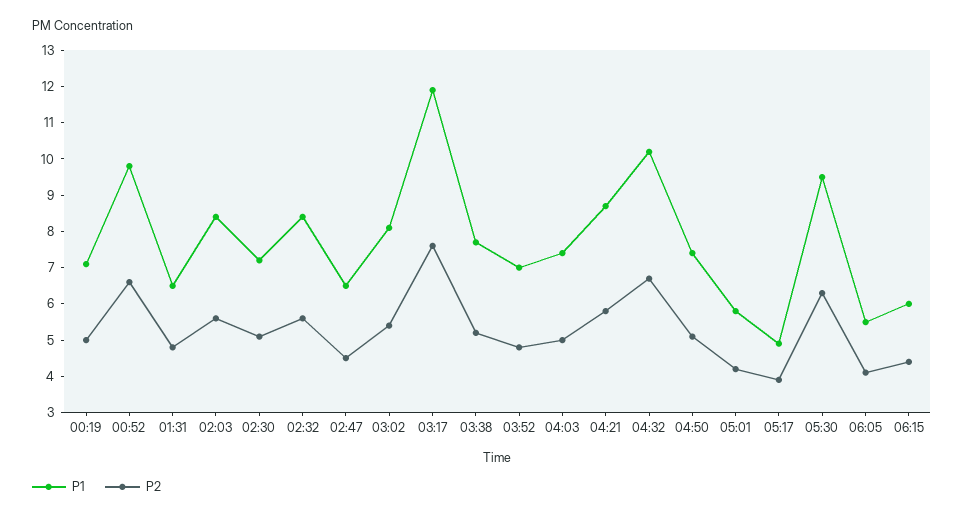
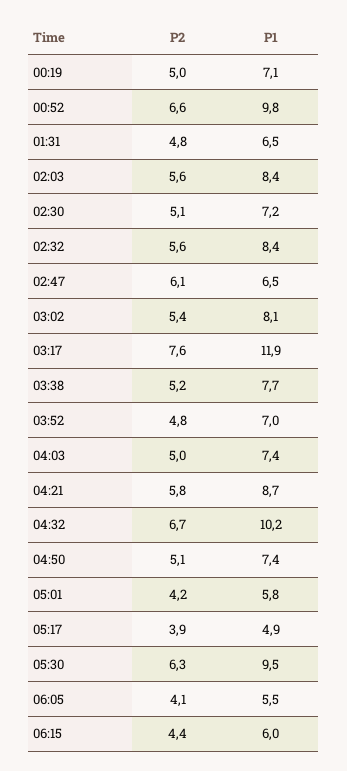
  {
    "P1": {
      "00:19": 7.1,
      "00:52": 9.8,
      "01:31": 6.5,
      "02:03": 8.4,
      "02:30": 7.2,
      "02:32": 8.4,
      "02:47": 6.5,
      "03:02": 8.1,
      "03:17": 11.9,
      "03:38": 7.7,
      "03:52": 7,
      "04:03": 7.4,
      "04:21": 8.7,
      "04:32": 10.2,
      "04:50": 7.4,
      "05:01": 5.8,
      "05:17": 4.9,
      "05:30": 9.5,
      "06:05": 5.5,
      "06:15": 6
    },
    "P2": {
      "00:19": 5,
      "00:52": 6.6,
      "01:31": 4.8,
      "02:03": 5.6,
      "02:30": 5.1,
      "02:32": 5.6,
-     "02:47": 4.5,
+     "02:47": 6.1,
      "03:02": 5.4,
      "03:17": 7.6,
      "03:38": 5.2,
      "03:52": 4.8,
      "04:03": 5,
      "04:21": 5.8,
      "04:32": 6.7,
      "04:50": 5.1,
      "05:01": 4.2,
      "05:17": 3.9,
      "05:30": 6.3,
      "06:05": 4.1,
      "06:15": 4.4
    }
  }

